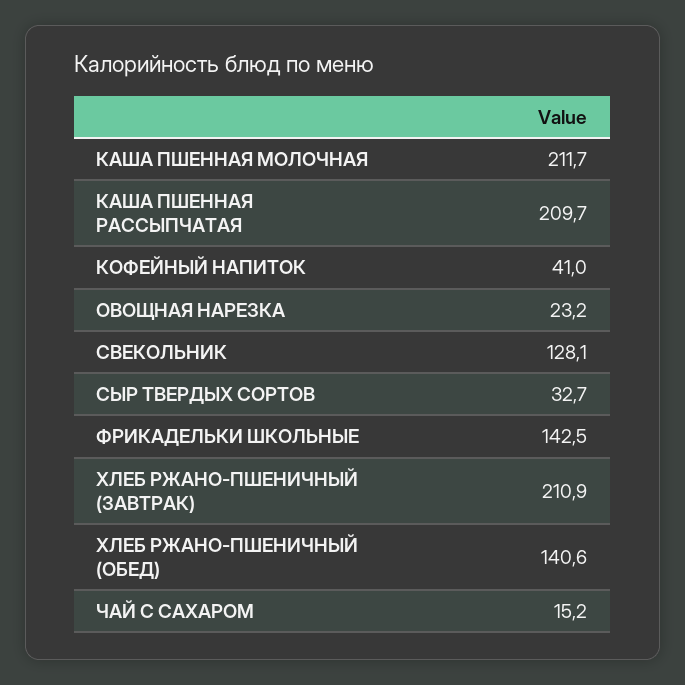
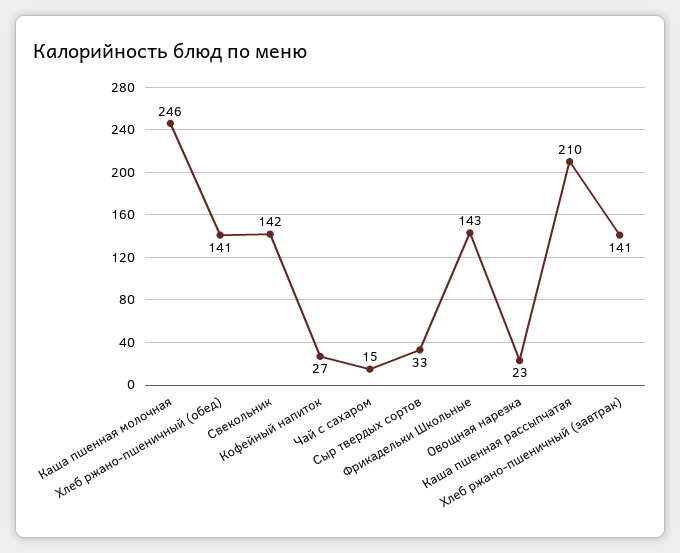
  {
-   "КАША ПШЕННАЯ МОЛОЧНАЯ": 211.7,
+   "КАША ПШЕННАЯ МОЛОЧНАЯ": 246,
    "КАША ПШЕННАЯ РАССЫПЧАТАЯ": 209.7,
-   "КОФЕЙНЫЙ НАПИТОК": 41,
+   "КОФЕЙНЫЙ НАПИТОК": 27,
    "ОВОЩНАЯ НАРЕЗКА": 23.2,
-   "СВЕКОЛЬНИК": 128.1,
+   "СВЕКОЛЬНИК": 142,
    "СЫР ТВЕРДЫХ СОРТОВ": 32.7,
    "ФРИКАДЕЛЬКИ ШКОЛЬНЫЕ": 142.5,
-   "ХЛЕБ РЖАНО-ПШЕНИЧНЫЙ (ЗАВТРАК)": 210.9,
+   "ХЛЕБ РЖАНО-ПШЕНИЧНЫЙ (ЗАВТРАК)": 141,
    "ХЛЕБ РЖАНО-ПШЕНИЧНЫЙ (ОБЕД)": 140.6,
    "ЧАЙ С САХАРОМ": 15.2
  }

